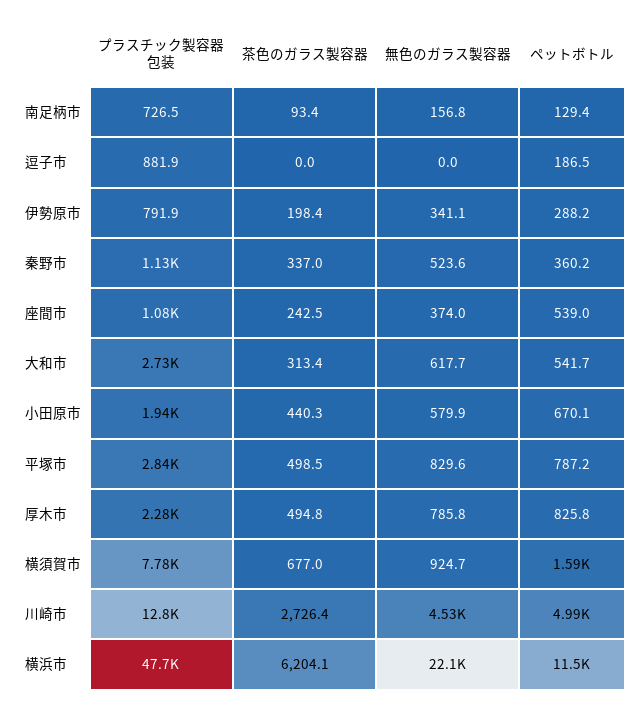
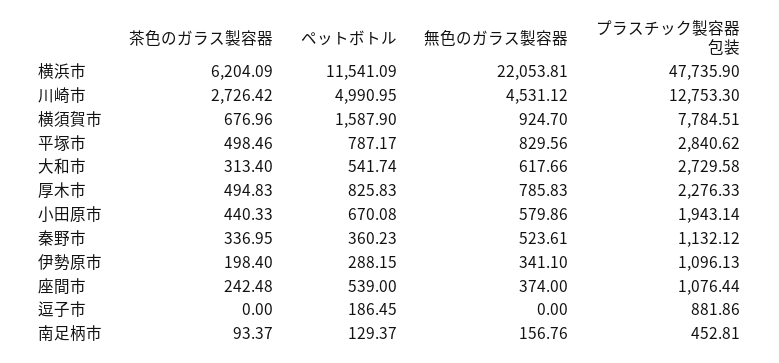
  {
    "プラスチック製容器包装": {
-     "南足柄市": 726.5,
+     "南足柄市": 452.81,
      "逗子市": 881.86,
-     "伊勢原市": 791.9,
+     "伊勢原市": 1096.13,
      "秦野市": 1132.12,
      "座間市": 1076.44,
      "大和市": 2729.58,
      "小田原市": 1943.14,
      "平塚市": 2840.62,
      "厚木市": 2276.33,
      "横須賀市": 7784.51,
      "川崎市": 12753.3,
      "横浜市": 47735.9
    },
    "茶色のガラス製容器": {
      "南足柄市": 93.37,
      "逗子市": 0,
      "伊勢原市": 198.4,
      "秦野市": 336.95,
      "座間市": 242.48,
      "大和市": 313.4,
      "小田原市": 440.33,
      "平塚市": 498.46,
      "厚木市": 494.83,
      "横須賀市": 676.96,
      "川崎市": 2726.42,
      "横浜市": 6204.09
    },
    "無色のガラス製容器": {
      "南足柄市": 156.76,
      "逗子市": 0,
      "伊勢原市": 341.1,
      "秦野市": 523.61,
      "座間市": 374,
      "大和市": 617.66,
      "小田原市": 579.86,
      "平塚市": 829.56,
      "厚木市": 785.83,
      "横須賀市": 924.7,
      "川崎市": 4531.12,
      "横浜市": 22053.81
    },
    "ペットボトル": {
      "南足柄市": 129.37,
      "逗子市": 186.45,
      "伊勢原市": 288.15,
      "秦野市": 360.23,
      "座間市": 539,
      "大和市": 541.74,
      "小田原市": 670.08,
      "平塚市": 787.17,
      "厚木市": 825.83,
      "横須賀市": 1587.9,
      "川崎市": 4990.95,
      "横浜市": 11541.09
    }
  }

